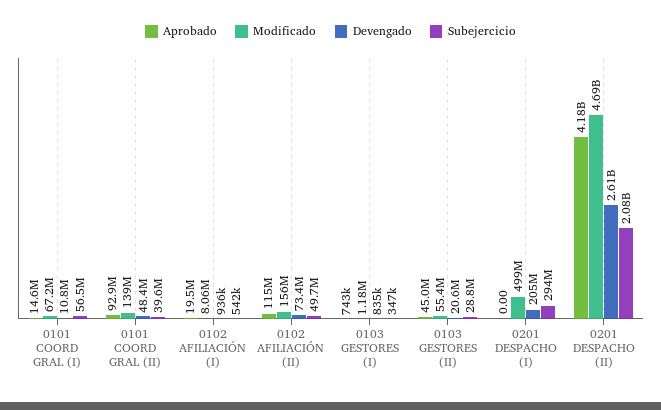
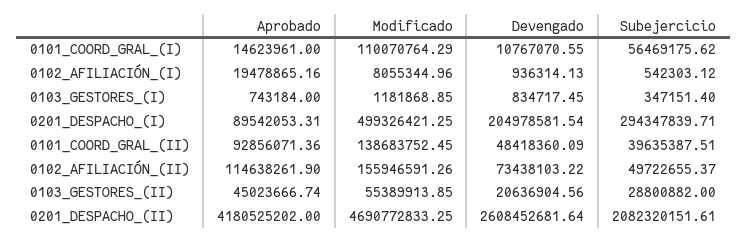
  {
    "Aprobado": {
      "0101 COORD GRAL (I)": 14623961,
      "0101 COORD GRAL (II)": 92856071.36,
      "0102 AFILIACIÓN (I)": 19478865.16,
      "0102 AFILIACIÓN (II)": 114638261.9,
      "0103 GESTORES (I)": 743184,
      "0103 GESTORES (II)": 45023666.74,
-     "0201 DESPACHO (I)": 0,
+     "0201 DESPACHO (I)": 89542053.31,
      "0201 DESPACHO (II)": 4180525202
    },
    "Modificado": {
-     "0101 COORD GRAL (I)": 67200000,
+     "0101 COORD GRAL (I)": 110070764.29,
      "0101 COORD GRAL (II)": 138683752.45,
      "0102 AFILIACIÓN (I)": 8055344.96,
      "0102 AFILIACIÓN (II)": 155946591.26,
      "0103 GESTORES (I)": 1181868.85,
      "0103 GESTORES (II)": 55389913.85,
      "0201 DESPACHO (I)": 499326421.25,
      "0201 DESPACHO (II)": 4690772833.25
    },
    "Devengado": {
      "0101 COORD GRAL (I)": 10767070.55,
      "0101 COORD GRAL (II)": 48418360.09,
      "0102 AFILIACIÓN (I)": 936314.13,
      "0102 AFILIACIÓN (II)": 73438103.22,
      "0103 GESTORES (I)": 834717.45,
      "0103 GESTORES (II)": 20636904.56,
      "0201 DESPACHO (I)": 204978581.54,
      "0201 DESPACHO (II)": 2608452681.64
    },
    "Subejercicio": {
      "0101 COORD GRAL (I)": 56469175.62,
      "0101 COORD GRAL (II)": 39635387.51,
      "0102 AFILIACIÓN (I)": 542303.12,
      "0102 AFILIACIÓN (II)": 49722655.37,
      "0103 GESTORES (I)": 347151.4,
      "0103 GESTORES (II)": 28800882,
      "0201 DESPACHO (I)": 294347839.71,
      "0201 DESPACHO (II)": 2082320151.61
    }
  }

